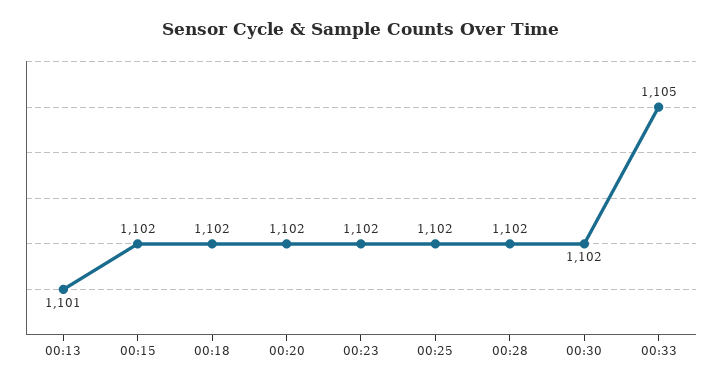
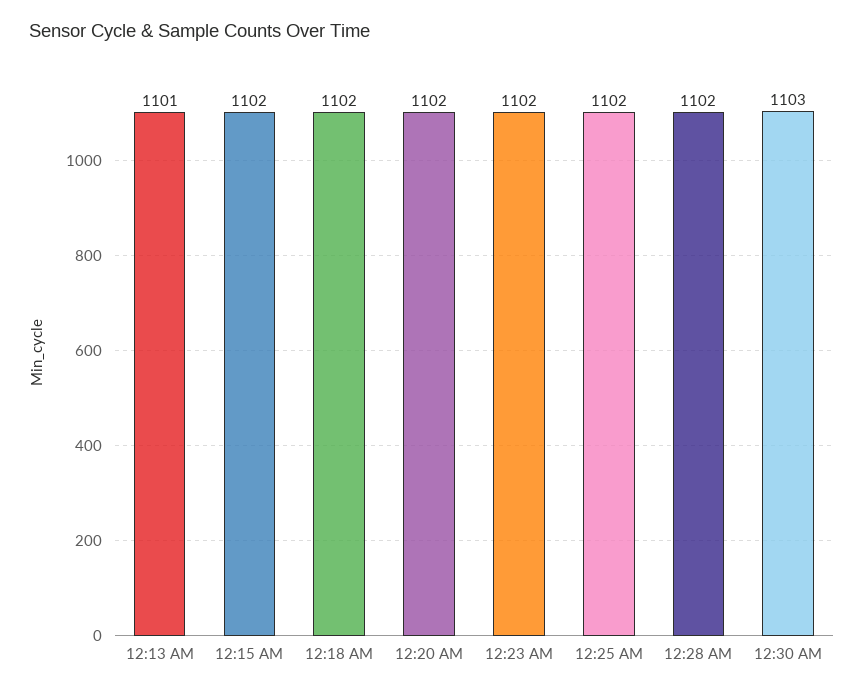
  {
    "00:13": 1101,
    "00:15": 1102,
    "00:18": 1102,
    "00:20": 1102,
    "00:23": 1102,
    "00:25": 1102,
    "00:28": 1102,
-   "00:30": 1102,
+   "00:30": 1103
-   "00:33": 1105
  }

